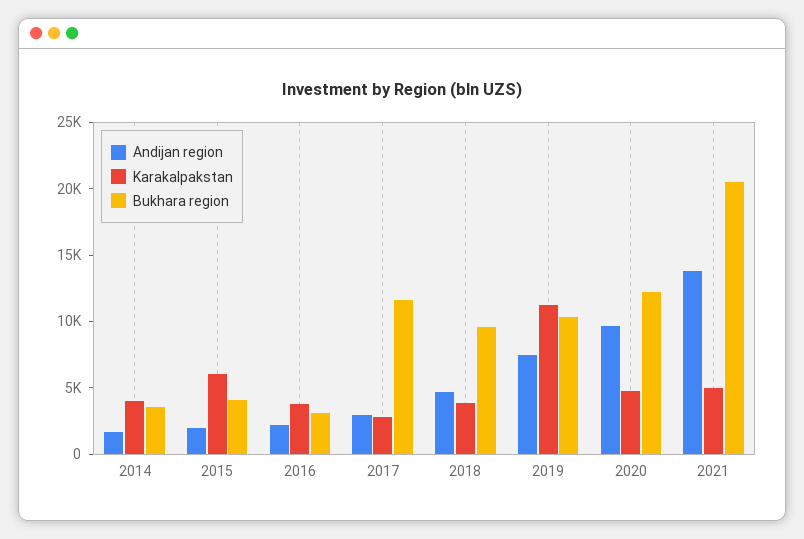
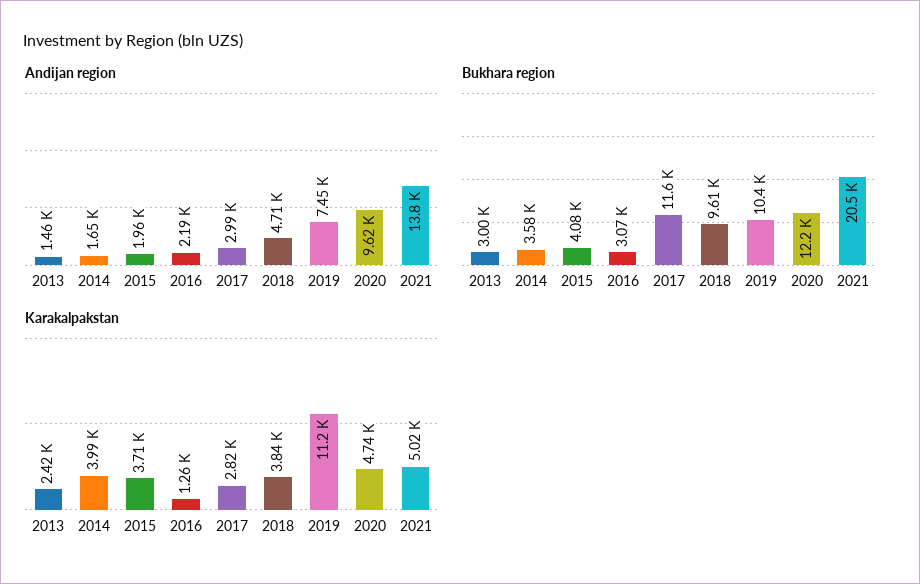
  {
    "Andijan region": {
      "2014": 1650,
      "2015": 1960,
      "2016": 2190,
      "2017": 2990,
      "2018": 4710,
      "2019": 7450,
      "2020": 9620,
-     "2021": 13800
+     "2021": 13800,
+     "2013": 1460
    },
    "Karakalpakstan": {
      "2014": 3990,
-     "2015": 6000,
+     "2015": 3710,
-     "2016": 4000,
+     "2016": 1260,
      "2017": 2820,
      "2018": 3840,
      "2019": 11200,
      "2020": 4740,
-     "2021": 5020
+     "2021": 5020,
+     "2013": 2420
    },
    "Bukhara region": {
      "2014": 3580,
      "2015": 4080,
      "2016": 3070,
      "2017": 11600,
      "2018": 9610,
      "2019": 10400,
      "2020": 12200,
-     "2021": 20500
+     "2021": 20500,
+     "2013": 3000
    }
  }

